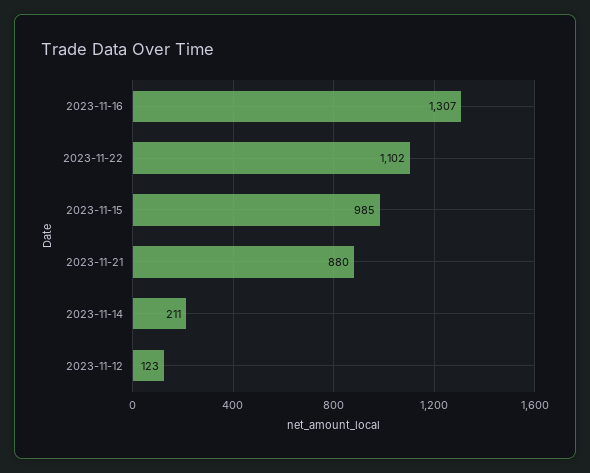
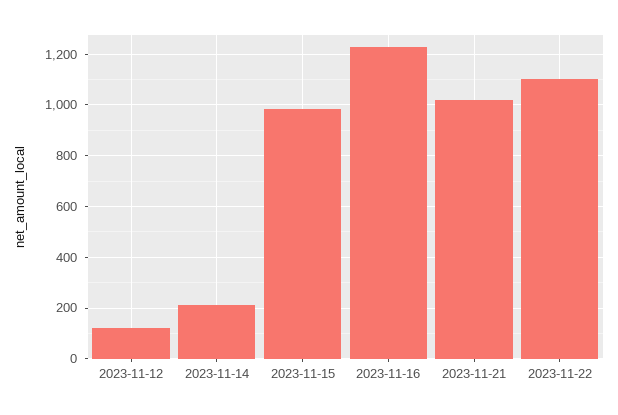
  {
-   "2023-11-16": 1307,
+   "2023-11-16": 1225,
    "2023-11-22": 1102,
    "2023-11-15": 985,
-   "2023-11-21": 880,
+   "2023-11-21": 1025,
    "2023-11-14": 211,
    "2023-11-12": 123
  }

